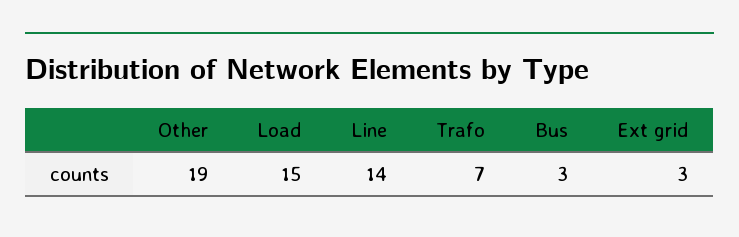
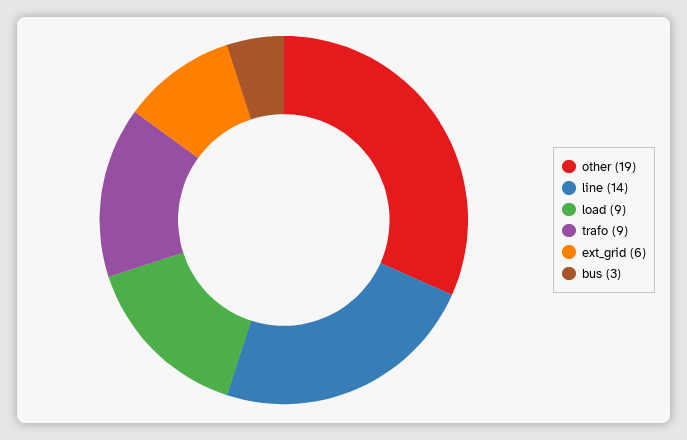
  {
    "Other": 19,
-   "Load": 15,
+   "Load": 9,
    "Line": 14,
-   "Trafo": 7,
+   "Trafo": 9,
    "Bus": 3,
-   "Ext grid": 3
+   "Ext grid": 6
  }

